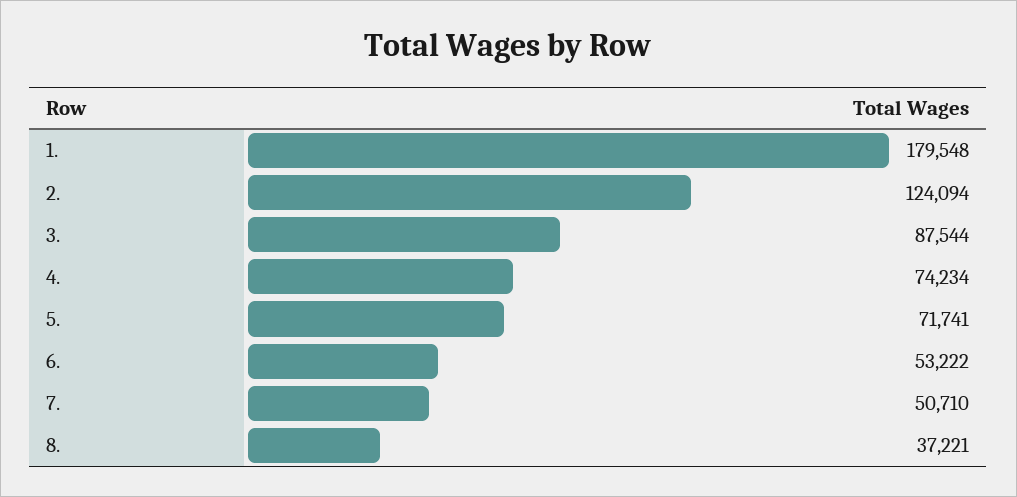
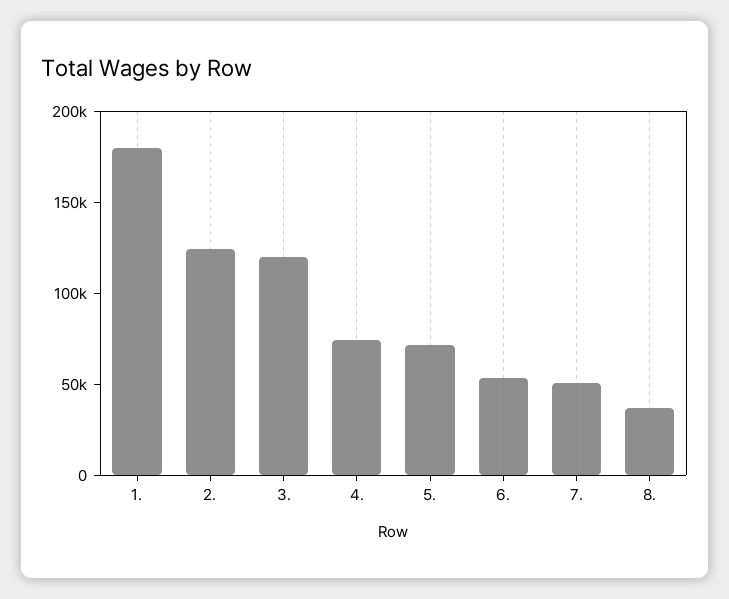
  {
    "1.": 179548,
    "2.": 124094,
-   "3.": 87544,
+   "3.": 120000,
    "4.": 74234,
    "5.": 71741,
    "6.": 53222,
    "7.": 50710,
    "8.": 37221
  }

